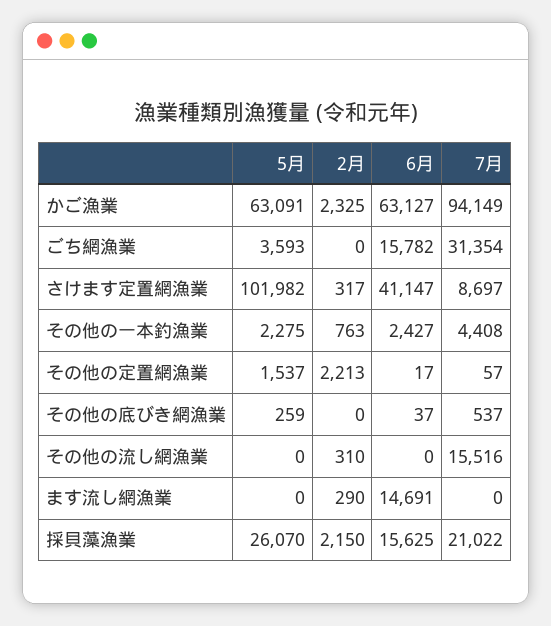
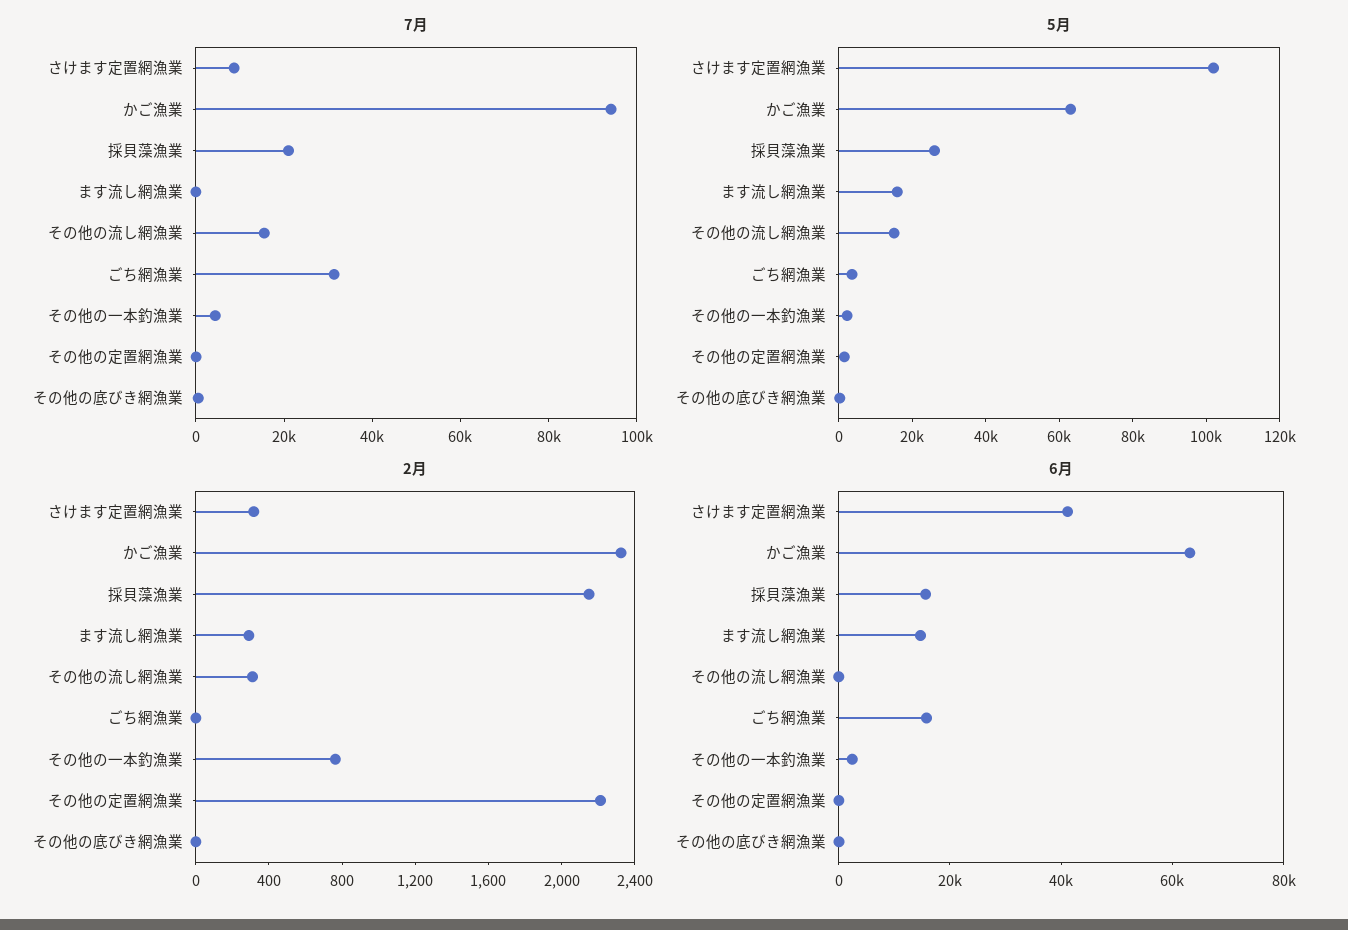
  {
    "5月": {
      "かご漁業": 63091,
      "ごち網漁業": 3593,
      "さけます定置網漁業": 101982,
      "その他の一本釣漁業": 2275,
      "その他の定置網漁業": 1537,
      "その他の底びき網漁業": 259,
-     "その他の流し網漁業": 0,
+     "その他の流し網漁業": 15000,
-     "ます流し網漁業": 0,
+     "ます流し網漁業": 15000,
      "採貝藻漁業": 26070
    },
    "2月": {
      "かご漁業": 2325,
      "ごち網漁業": 0,
      "さけます定置網漁業": 317,
      "その他の一本釣漁業": 763,
      "その他の定置網漁業": 2213,
      "その他の底びき網漁業": 0,
      "その他の流し網漁業": 310,
      "ます流し網漁業": 290,
      "採貝藻漁業": 2150
    },
    "6月": {
      "かご漁業": 63127,
      "ごち網漁業": 15782,
      "さけます定置網漁業": 41147,
      "その他の一本釣漁業": 2427,
      "その他の定置網漁業": 17,
      "その他の底びき網漁業": 37,
      "その他の流し網漁業": 0,
      "ます流し網漁業": 14691,
      "採貝藻漁業": 15625
    },
    "7月": {
      "かご漁業": 94149,
      "ごち網漁業": 31354,
      "さけます定置網漁業": 8697,
      "その他の一本釣漁業": 4408,
      "その他の定置網漁業": 57,
      "その他の底びき網漁業": 537,
      "その他の流し網漁業": 15516,
      "ます流し網漁業": 0,
      "採貝藻漁業": 21022
    }
  }

